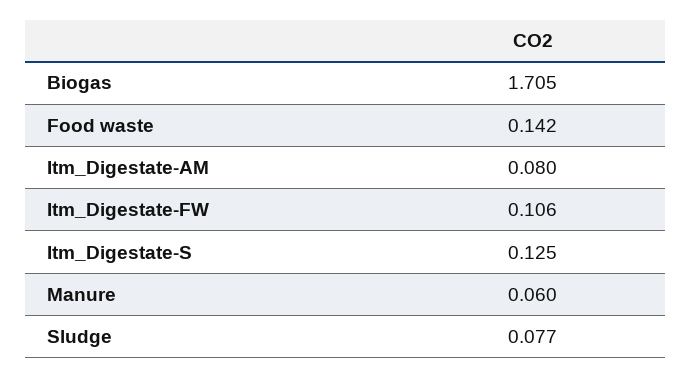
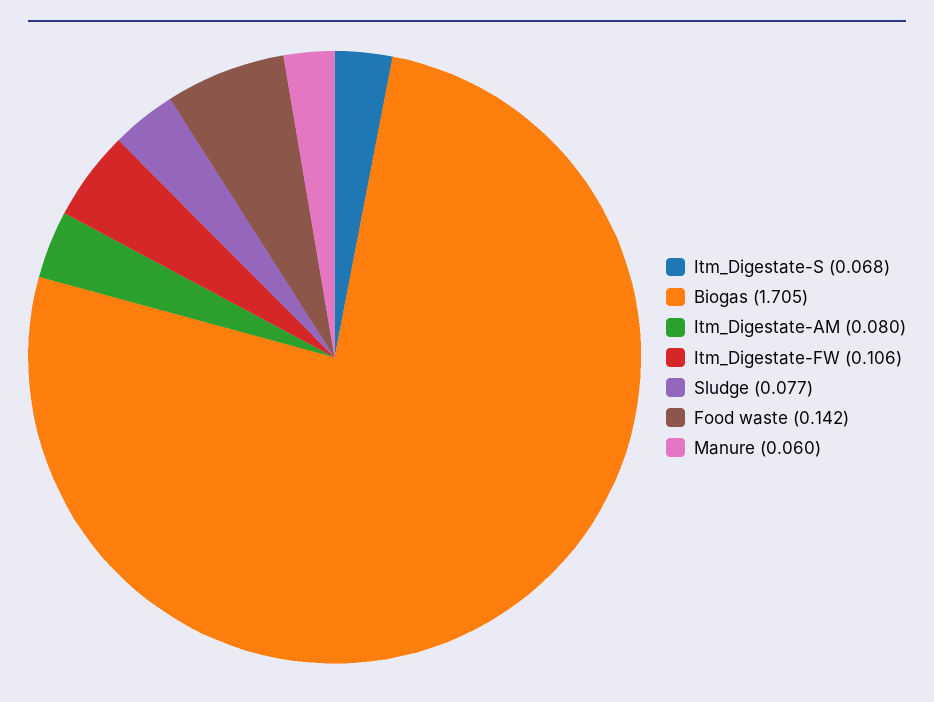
  {
    "Biogas": 1.705,
    "Food waste": 0.142,
    "Itm_Digestate-AM": 0.08,
    "Itm_Digestate-FW": 0.106,
-   "Itm_Digestate-S": 0.125,
+   "Itm_Digestate-S": 0.068,
    "Manure": 0.06,
    "Sludge": 0.077
  }

